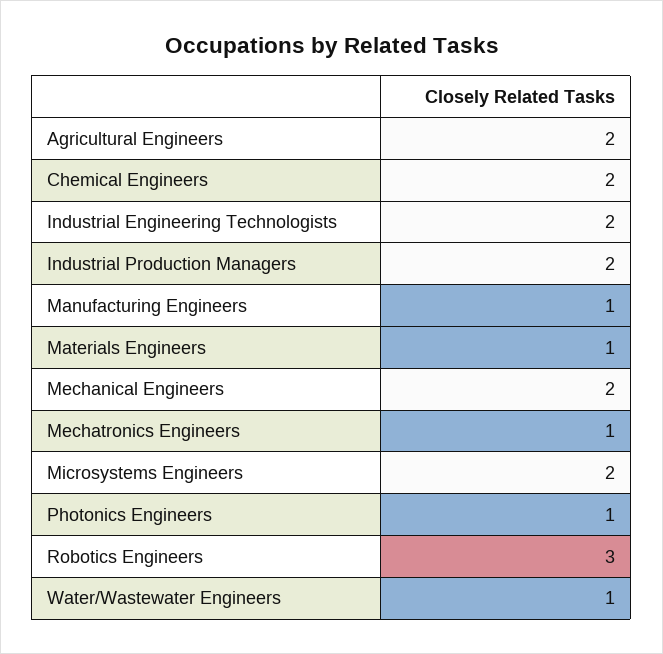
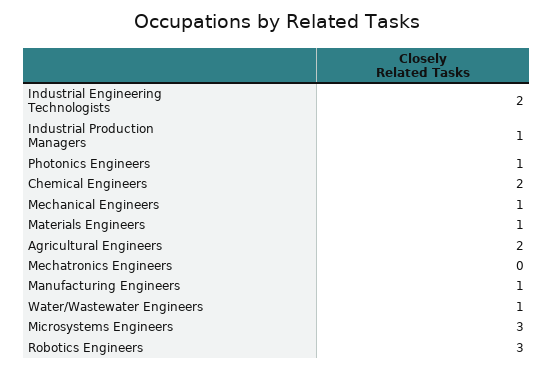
  {
    "Agricultural Engineers": 2,
    "Chemical Engineers": 2,
    "Industrial Engineering Technologists": 2,
-   "Industrial Production Managers": 2,
+   "Industrial Production Managers": 1,
    "Manufacturing Engineers": 1,
    "Materials Engineers": 1,
-   "Mechanical Engineers": 2,
+   "Mechanical Engineers": 1,
-   "Mechatronics Engineers": 1,
+   "Mechatronics Engineers": 0,
-   "Microsystems Engineers": 2,
+   "Microsystems Engineers": 3,
    "Photonics Engineers": 1,
    "Robotics Engineers": 3,
    "Water/Wastewater Engineers": 1
  }

